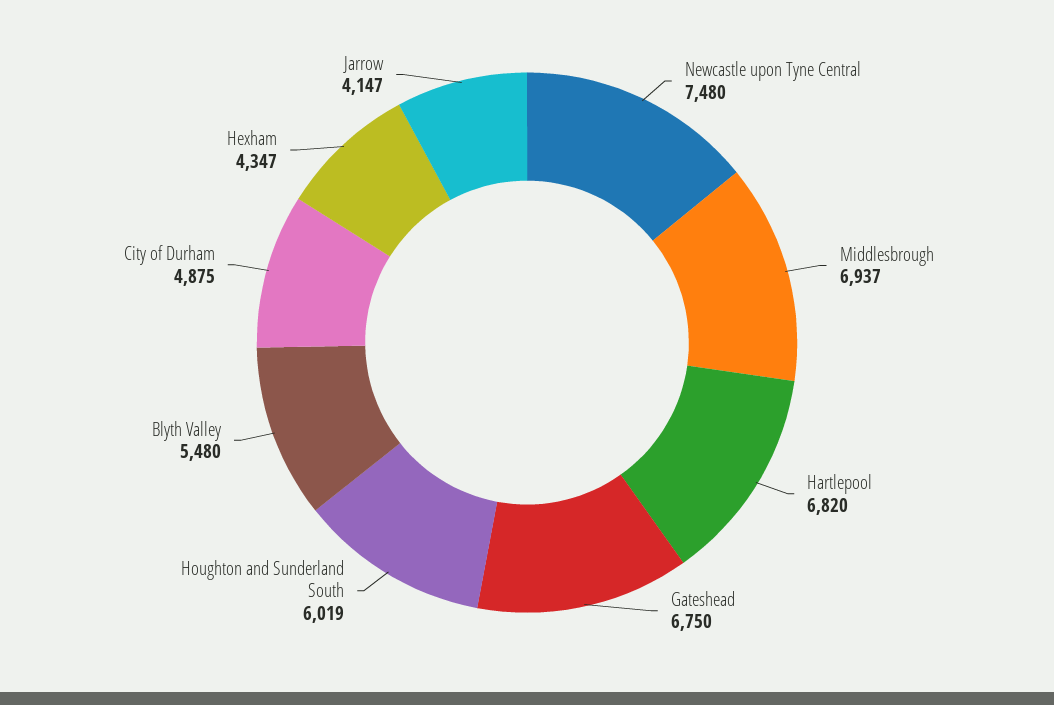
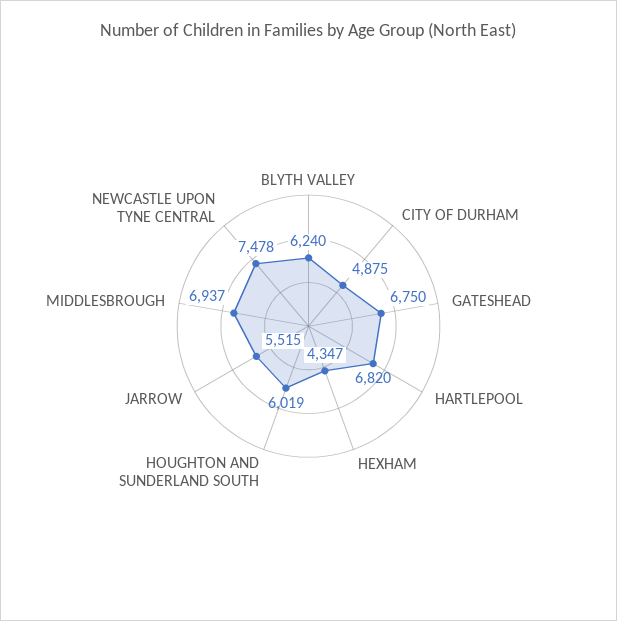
  {
-   "Newcastle upon Tyne Central": 7480,
+   "Newcastle upon Tyne Central": 7478,
    "Middlesbrough": 6937,
    "Hartlepool": 6820,
    "Gateshead": 6750,
    "Houghton and Sunderland South": 6019,
-   "Blyth Valley": 5480,
+   "Blyth Valley": 6240,
    "City of Durham": 4875,
    "Hexham": 4347,
-   "Jarrow": 4147
+   "Jarrow": 5515
  }

